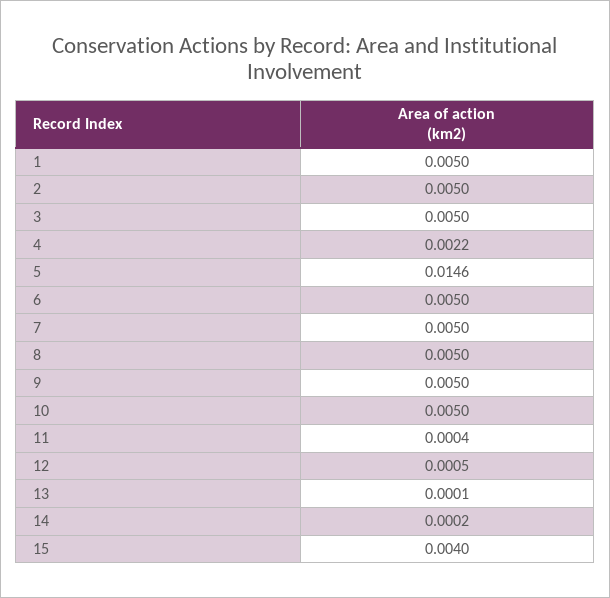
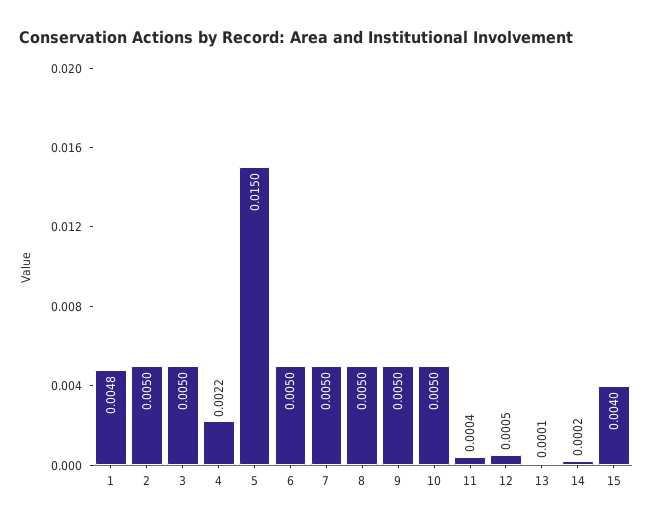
  {
-   "1": 0.005,
+   "1": 0.0048,
    "2": 0.005,
    "3": 0.005,
    "4": 0.0022,
-   "5": 0.0146,
+   "5": 0.015,
    "6": 0.005,
    "7": 0.005,
    "8": 0.005,
    "9": 0.005,
    "10": 0.005,
    "11": 0.0004,
    "12": 0.0005,
    "13": 0.0001,
    "14": 0.0002,
    "15": 0.004
  }

